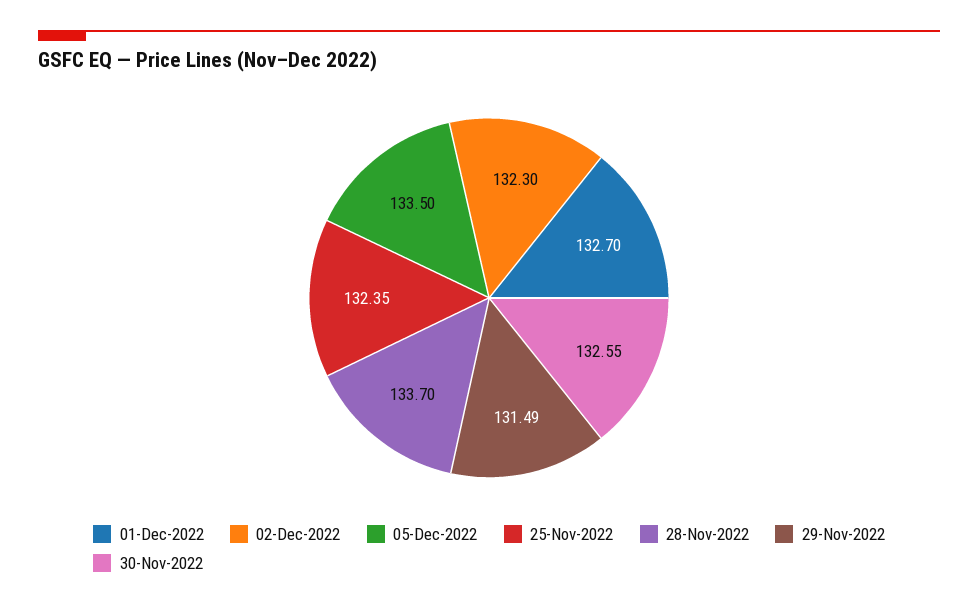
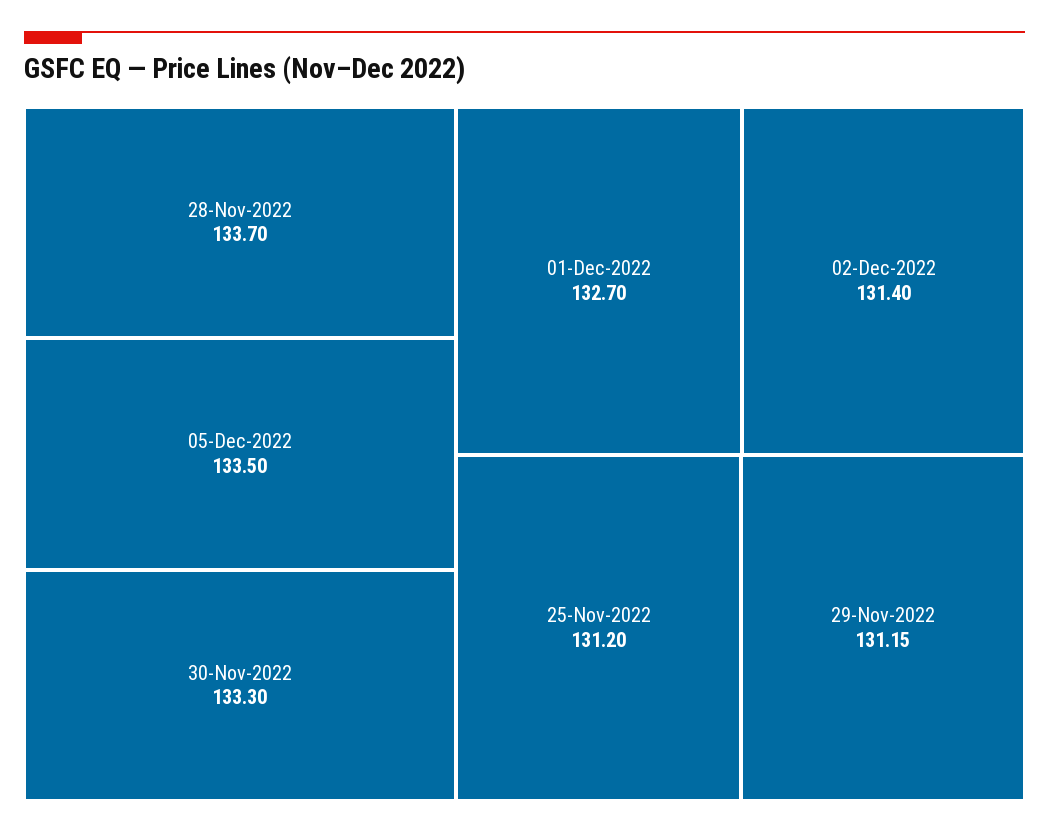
  {
    "01-Dec-2022": 132.7,
-   "02-Dec-2022": 132.3,
+   "02-Dec-2022": 131.4,
    "05-Dec-2022": 133.5,
-   "25-Nov-2022": 132.35,
+   "25-Nov-2022": 131.2,
    "28-Nov-2022": 133.7,
-   "29-Nov-2022": 131.49,
+   "29-Nov-2022": 131.15,
-   "30-Nov-2022": 132.55
+   "30-Nov-2022": 133.3
  }

